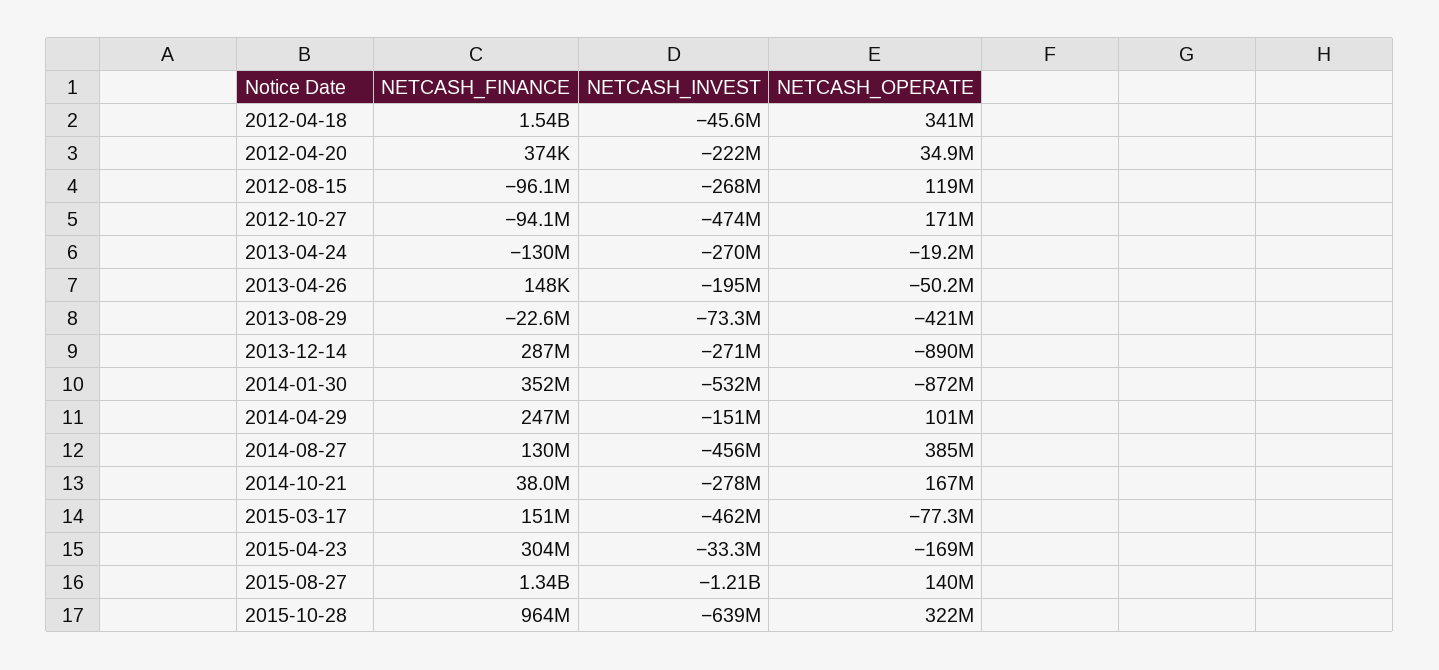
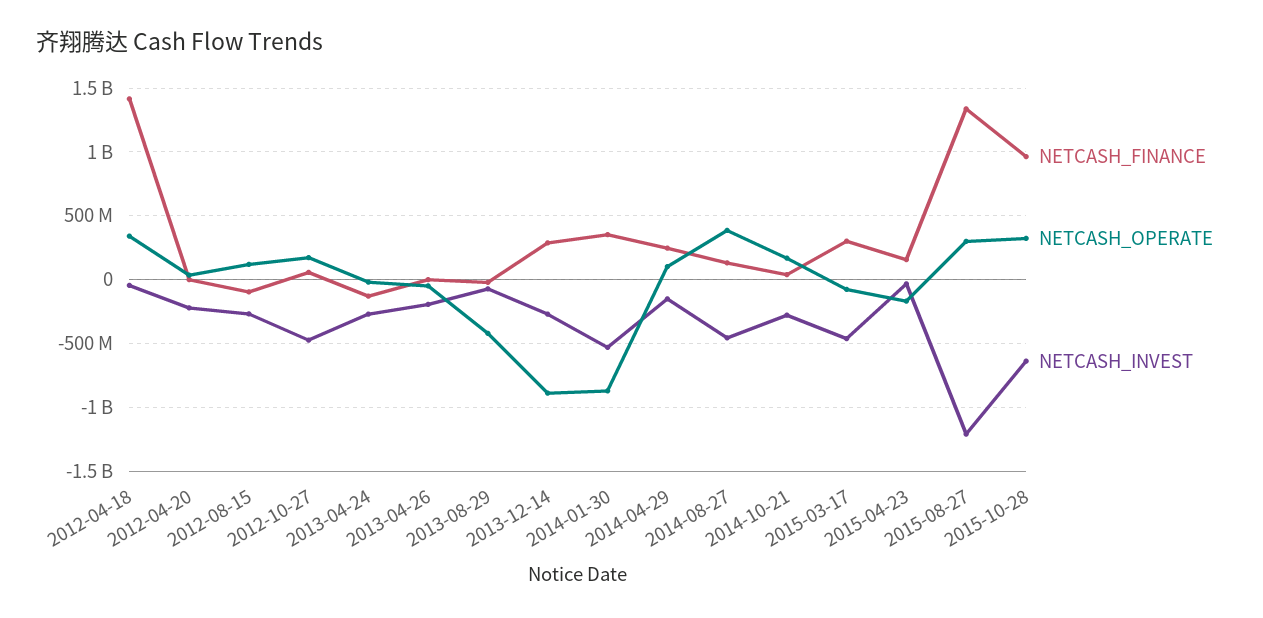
  {
    "NETCASH_FINANCE": {
-     "2012-04-18": 1540000000,
+     "2012-04-18": 1400000000,
      "2012-04-20": 374000,
      "2012-08-15": -96100000,
-     "2012-10-27": -94100000,
+     "2012-10-27": 50000000,
      "2013-04-24": -130000000,
      "2013-04-26": 148000,
      "2013-08-29": -22600000,
      "2013-12-14": 287000000,
      "2014-01-30": 352000000,
      "2014-04-29": 247000000,
      "2014-08-27": 130000000,
      "2014-10-21": 38000000,
-     "2015-03-17": 151000000,
+     "2015-03-17": 300000000,
-     "2015-04-23": 304000000,
+     "2015-04-23": 150000000,
      "2015-08-27": 1340000000,
      "2015-10-28": 964000000
    },
    "NETCASH_INVEST": {
      "2012-04-18": -45600000,
      "2012-04-20": -222000000,
      "2012-08-15": -268000000,
      "2012-10-27": -474000000,
      "2013-04-24": -270000000,
      "2013-04-26": -195000000,
      "2013-08-29": -73300000,
      "2013-12-14": -271000000,
      "2014-01-30": -532000000,
      "2014-04-29": -151000000,
      "2014-08-27": -456000000,
      "2014-10-21": -278000000,
      "2015-03-17": -462000000,
      "2015-04-23": -33300000,
      "2015-08-27": -1210000000,
      "2015-10-28": -639000000
    },
    "NETCASH_OPERATE": {
      "2012-04-18": 341000000,
      "2012-04-20": 34900000,
      "2012-08-15": 119000000,
      "2012-10-27": 171000000,
      "2013-04-24": -19200000,
      "2013-04-26": -50200000,
      "2013-08-29": -421000000,
      "2013-12-14": -890000000,
      "2014-01-30": -872000000,
      "2014-04-29": 101000000,
      "2014-08-27": 385000000,
      "2014-10-21": 167000000,
      "2015-03-17": -77300000,
      "2015-04-23": -169000000,
-     "2015-08-27": 140000000,
+     "2015-08-27": 300000000,
      "2015-10-28": 322000000
    }
  }

